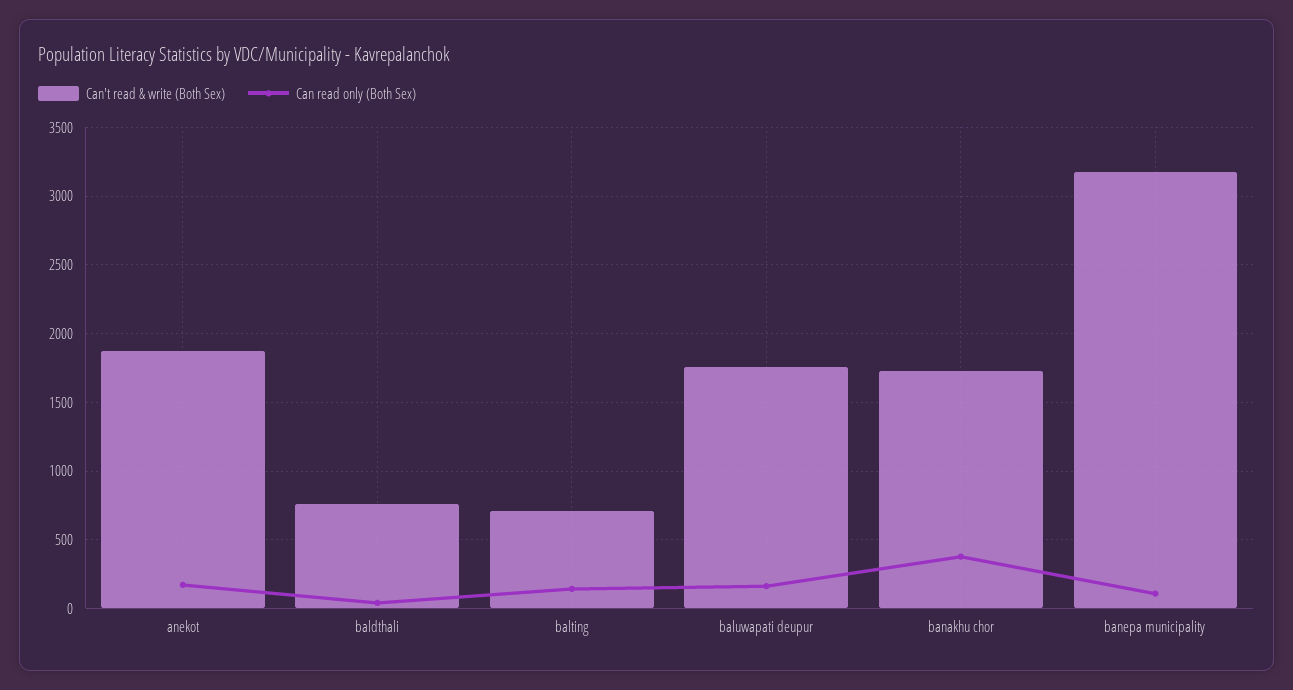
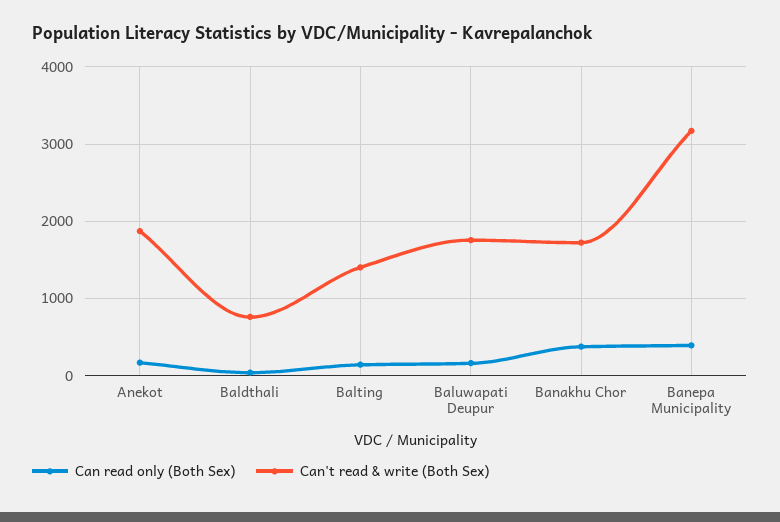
  {
    "Can't read & write (Both Sex)": {
      "anekot": 1850,
      "baldthali": 750,
-     "balting": 700,
+     "balting": 1400,
      "baluwapati deupur": 1750,
      "banakhu chor": 1700,
      "banepa municipality": 3150
    },
    "Can read only (Both Sex)": {
      "anekot": 150,
      "baldthali": 50,
      "balting": 150,
      "baluwapati deupur": 150,
      "banakhu chor": 400,
-     "banepa municipality": 100
+     "banepa municipality": 400
    }
  }

